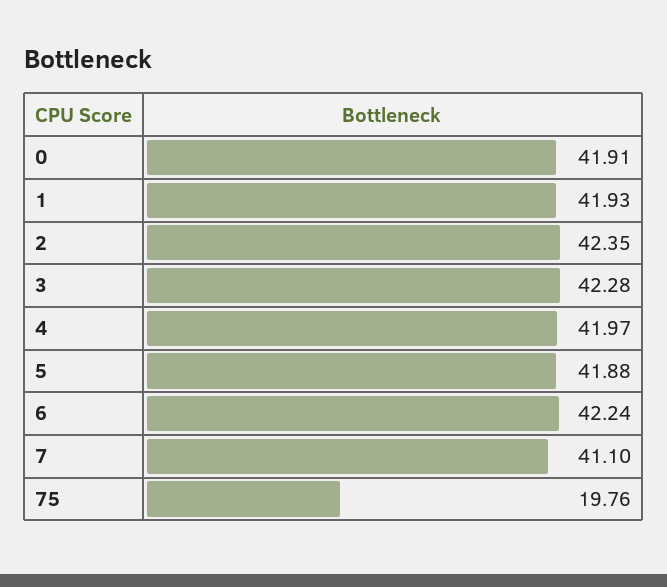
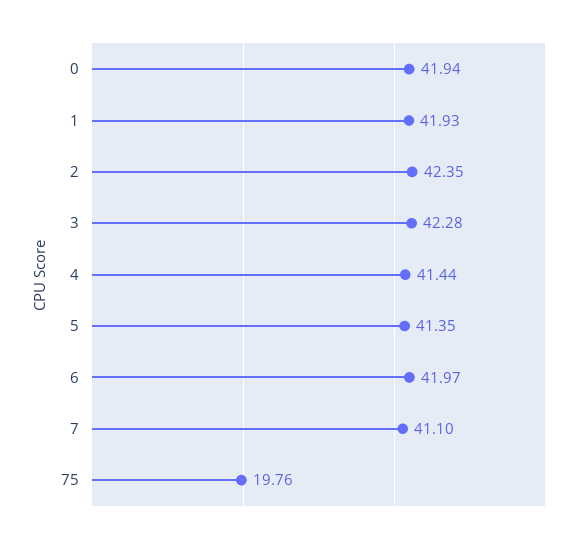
  {
-   "0": 41.91,
+   "0": 41.94,
    "1": 41.93,
    "2": 42.35,
    "3": 42.28,
-   "4": 41.97,
+   "4": 41.44,
-   "5": 41.88,
+   "5": 41.35,
-   "6": 42.24,
+   "6": 41.97,
    "7": 41.1,
    "75": 19.76
  }

